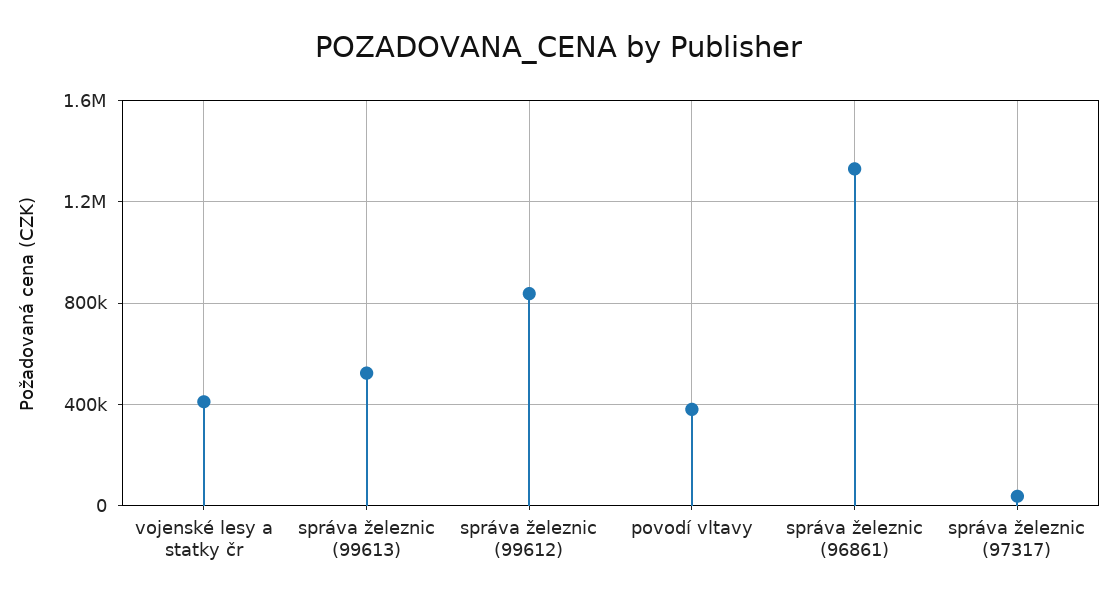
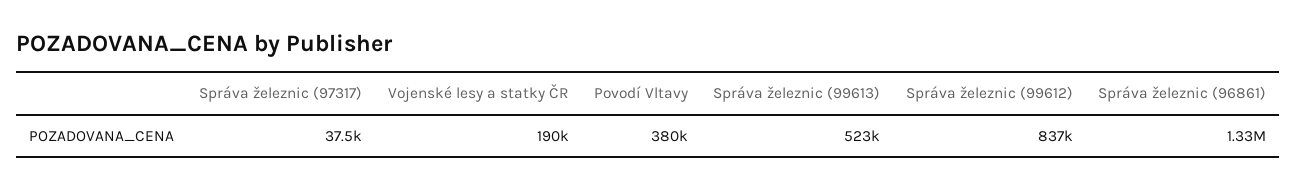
  {
-   "vojenské lesy a statky čr": 400000,
+   "vojenské lesy a statky čr": 190000,
    "správa železnic (99613)": 523000,
    "správa železnic (99612)": 837000,
    "povodí vltavy": 380000,
    "správa železnic (96861)": 1330000,
    "správa železnic (97317)": 37500
  }

